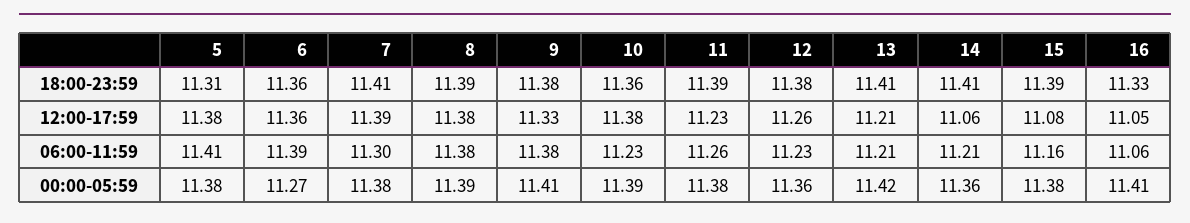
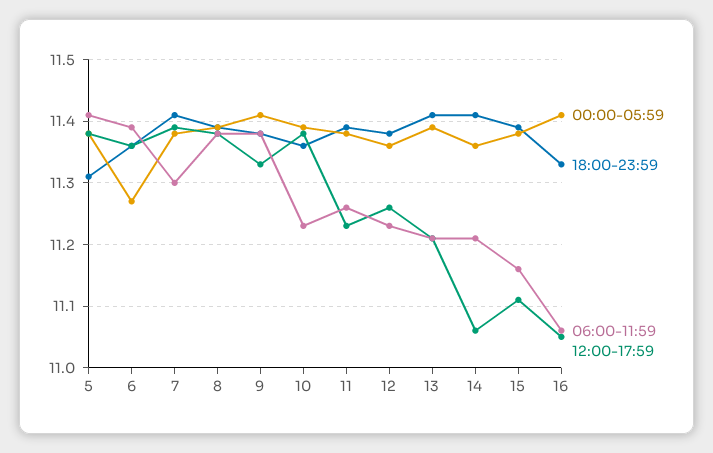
  {
    "18:00-23:59": {
      "5": 11.31,
      "6": 11.36,
      "7": 11.41,
      "8": 11.39,
      "9": 11.38,
      "10": 11.36,
      "11": 11.39,
      "12": 11.38,
      "13": 11.41,
      "14": 11.41,
      "15": 11.39,
      "16": 11.33
    },
    "12:00-17:59": {
      "5": 11.38,
      "6": 11.36,
      "7": 11.39,
      "8": 11.38,
      "9": 11.33,
      "10": 11.38,
      "11": 11.23,
      "12": 11.26,
      "13": 11.21,
      "14": 11.06,
-     "15": 11.08,
+     "15": 11.11,
      "16": 11.05
    },
    "06:00-11:59": {
      "5": 11.41,
      "6": 11.39,
      "7": 11.3,
      "8": 11.38,
      "9": 11.38,
      "10": 11.23,
      "11": 11.26,
      "12": 11.23,
      "13": 11.21,
      "14": 11.21,
      "15": 11.16,
      "16": 11.06
    },
    "00:00-05:59": {
      "5": 11.38,
      "6": 11.27,
      "7": 11.38,
      "8": 11.39,
      "9": 11.41,
      "10": 11.39,
      "11": 11.38,
      "12": 11.36,
-     "13": 11.42,
+     "13": 11.39,
      "14": 11.36,
      "15": 11.38,
      "16": 11.41
    }
  }

